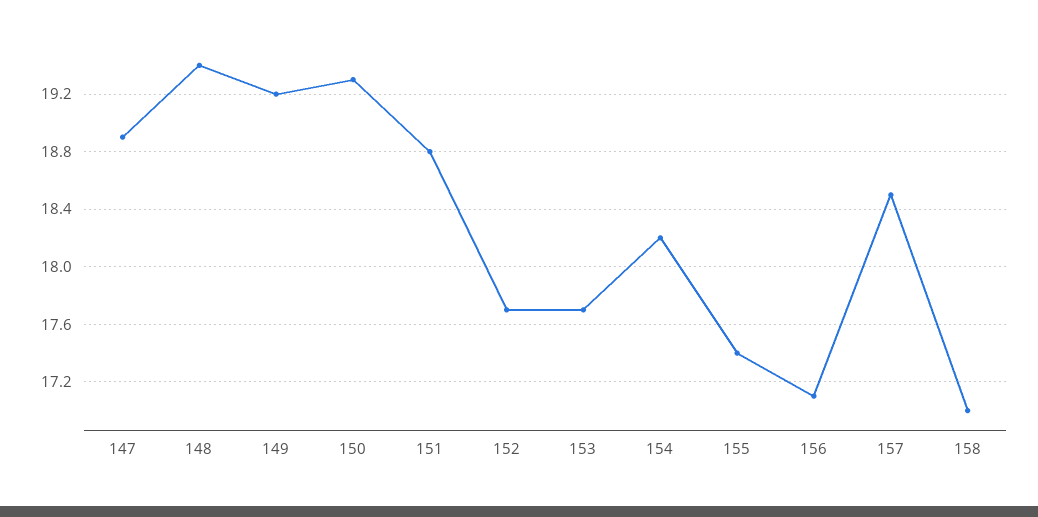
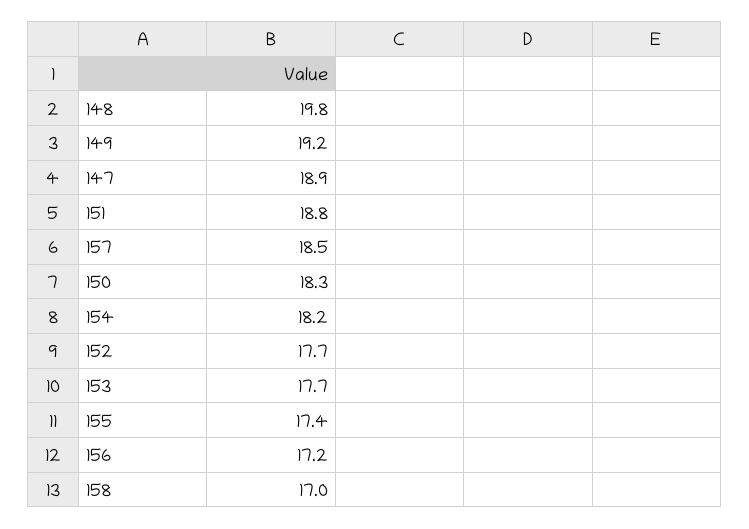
  {
    "147": 18.9,
-   "148": 19.4,
+   "148": 19.8,
    "149": 19.2,
-   "150": 19.3,
+   "150": 18.3,
    "151": 18.8,
    "152": 17.7,
    "153": 17.7,
    "154": 18.2,
    "155": 17.4,
-   "156": 17.1,
+   "156": 17.2,
    "157": 18.5,
    "158": 17
  }

